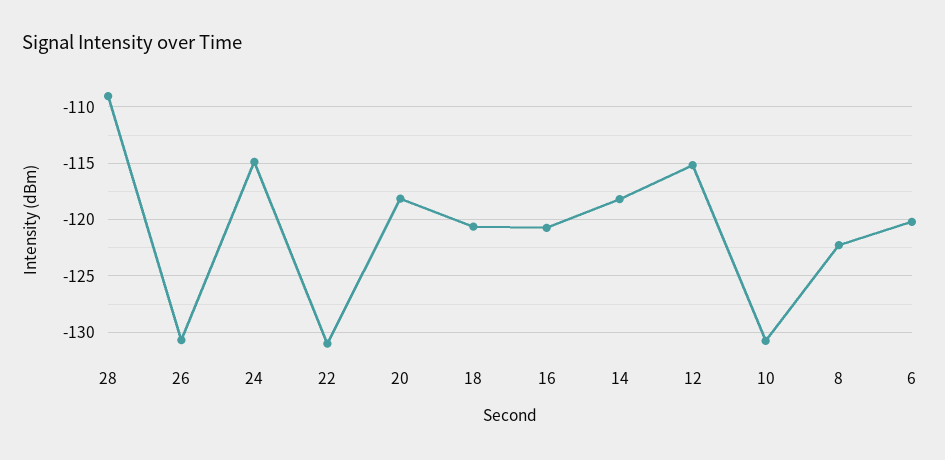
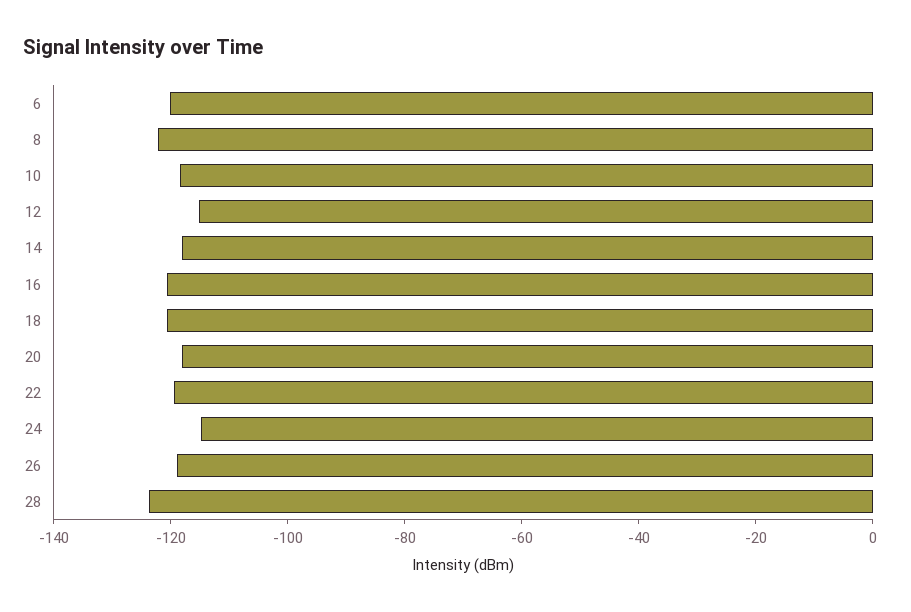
  {
-   "28": -109,
+   "28": -125,
-   "26": -131,
+   "26": -120,
    "24": -115,
-   "22": -131,
+   "22": -120,
    "20": -118,
    "18": -121,
    "16": -121,
    "14": -118,
    "12": -115,
-   "10": -131,
+   "10": -120,
    "8": -122,
    "6": -120
  }

